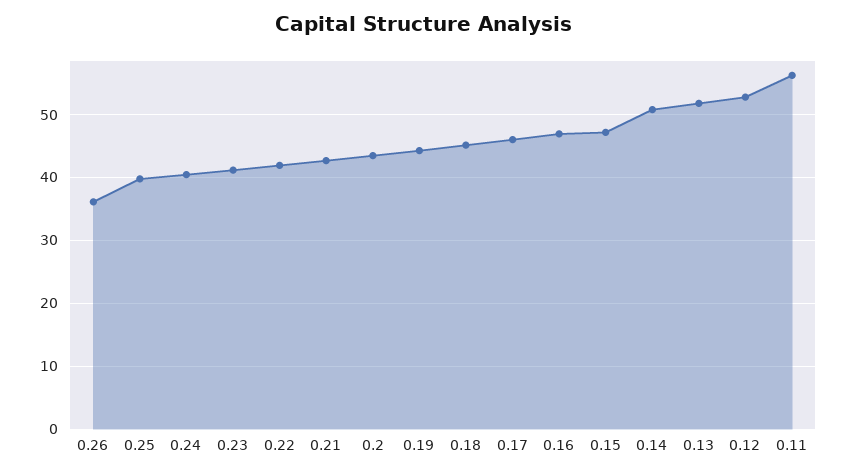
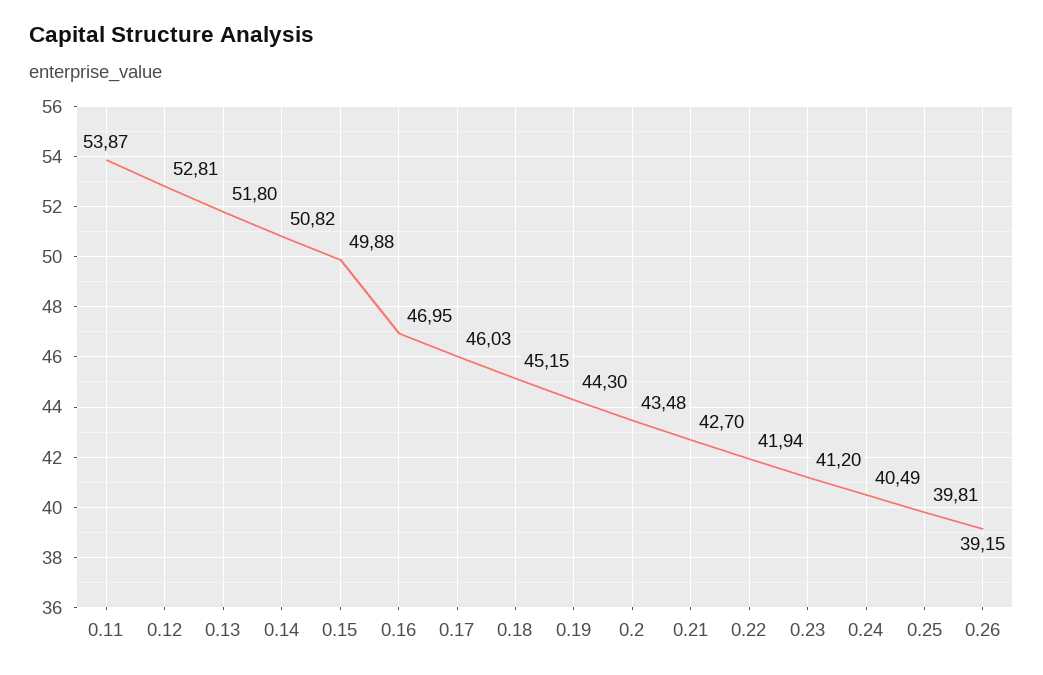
  {
-   "0.26": 36,
+   "0.26": 39.15,
    "0.25": 39.81,
    "0.24": 40.49,
    "0.23": 41.2,
    "0.22": 41.94,
    "0.21": 42.7,
    "0.2": 43.48,
    "0.19": 44.3,
    "0.18": 45.15,
    "0.17": 46.03,
    "0.16": 46.95,
-   "0.15": 47,
+   "0.15": 49.88,
    "0.14": 50.82,
    "0.13": 51.8,
    "0.12": 52.81,
-   "0.11": 56
+   "0.11": 53.87
  }

